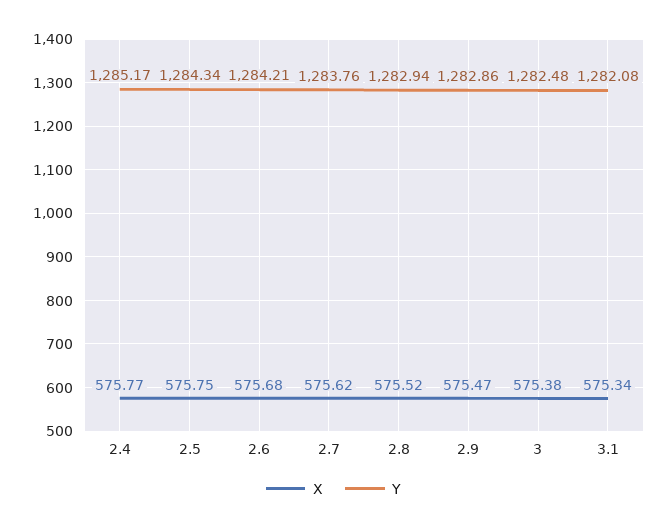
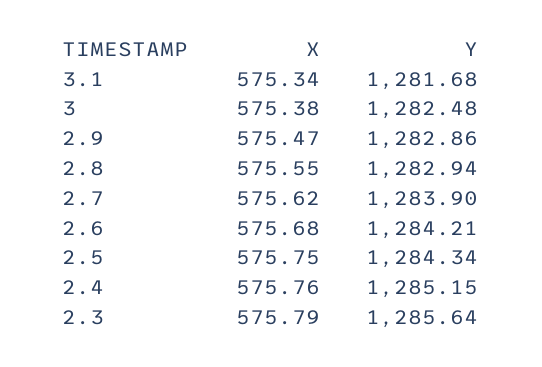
  {
    "X": {
-     "2.4": 575.77,
+     "2.4": 575.76,
      "2.5": 575.75,
      "2.6": 575.68,
      "2.7": 575.62,
-     "2.8": 575.52,
+     "2.8": 575.55,
      "2.9": 575.47,
      "3": 575.38,
-     "3.1": 575.34
+     "3.1": 575.34,
+     "2.3": 575.79
    },
    "Y": {
-     "2.4": 1285.17,
+     "2.4": 1285.15,
      "2.5": 1284.34,
      "2.6": 1284.21,
-     "2.7": 1283.76,
+     "2.7": 1283.9,
      "2.8": 1282.94,
      "2.9": 1282.86,
      "3": 1282.48,
-     "3.1": 1282.08
+     "3.1": 1281.68,
+     "2.3": 1285.64
    }
  }

